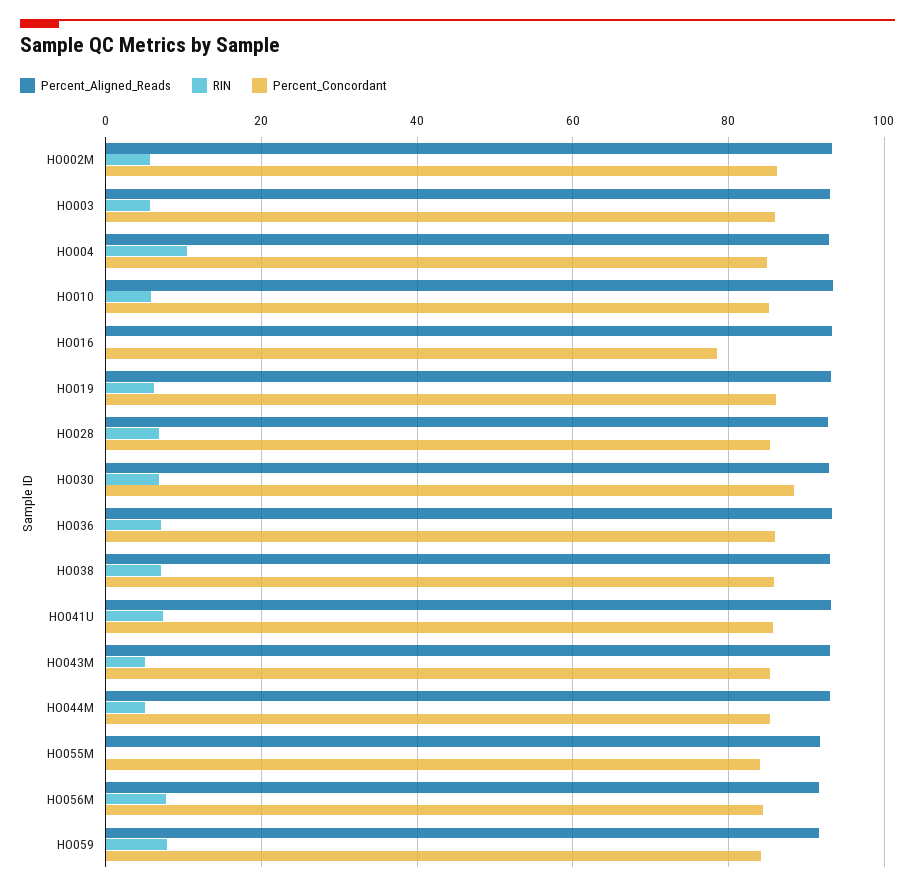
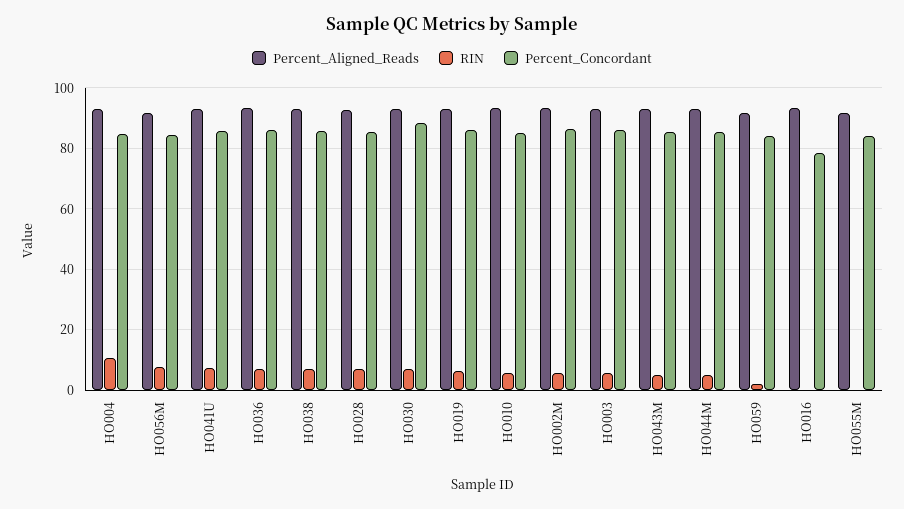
  {
    "Percent_Aligned_Reads": {
      "HO002M": 94,
      "HO003": 94,
      "HO004": 92,
      "HO010": 94,
      "HO016": 94,
      "HO019": 94,
      "HO028": 92,
      "HO030": 92,
      "HO036": 94,
      "HO038": 94,
      "HO041U": 94,
      "HO043M": 94,
      "HO044M": 94,
      "HO055M": 92,
      "HO056M": 92,
      "HO059": 92
    },
    "RIN": {
      "HO002M": 6,
      "HO003": 6,
      "HO004": 10,
      "HO010": 6,
      "HO016": 0,
      "HO019": 6,
      "HO028": 6,
      "HO030": 6,
      "HO036": 8,
      "HO038": 8,
      "HO041U": 8,
      "HO043M": 6,
      "HO044M": 6,
      "HO055M": 0,
      "HO056M": 8,
-     "HO059": 8
+     "HO059": 2
    },
    "Percent_Concordant": {
      "HO002M": 86,
      "HO003": 86,
      "HO004": 84,
      "HO010": 86,
      "HO016": 78,
      "HO019": 86,
      "HO028": 86,
      "HO030": 88,
      "HO036": 86,
      "HO038": 86,
      "HO041U": 86,
      "HO043M": 86,
      "HO044M": 86,
      "HO055M": 84,
      "HO056M": 84,
      "HO059": 84
    }
  }

